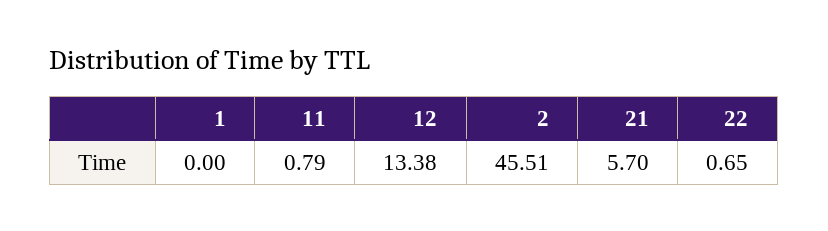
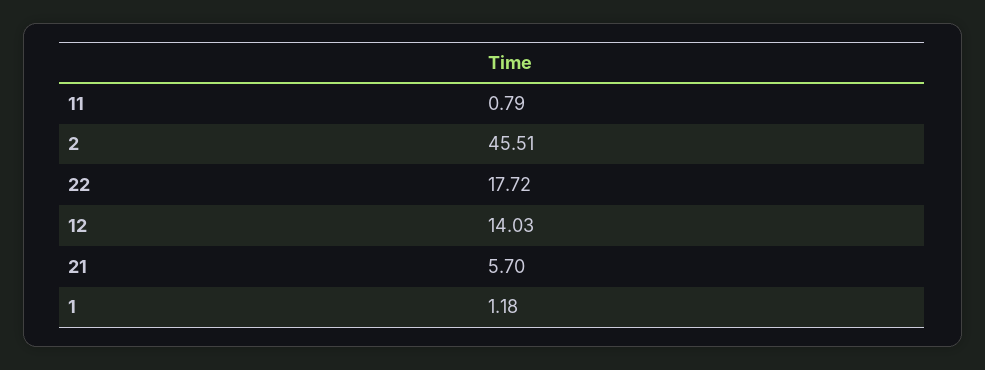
  {
-   "1": 0,
+   "1": 1.18,
    "11": 0.79,
-   "12": 13.38,
+   "12": 14.03,
    "2": 45.51,
    "21": 5.7,
-   "22": 0.65
+   "22": 17.72
  }

